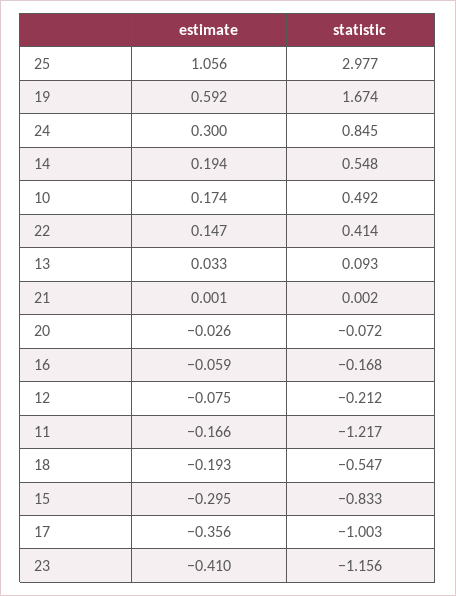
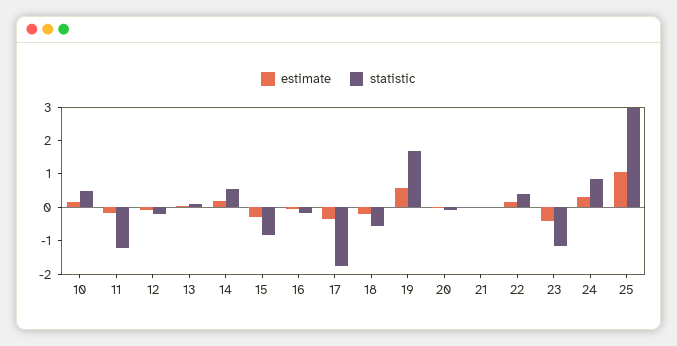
  {
    "estimate": {
      "25": 1.056,
      "19": 0.592,
      "24": 0.3,
      "14": 0.194,
      "10": 0.174,
      "22": 0.147,
      "13": 0.033,
      "21": 0.001,
      "20": -0.026,
      "16": -0.059,
      "12": -0.075,
      "11": -0.166,
      "18": -0.193,
      "15": -0.295,
      "17": -0.356,
      "23": -0.41
    },
    "statistic": {
      "25": 2.977,
      "19": 1.674,
      "24": 0.845,
      "14": 0.548,
      "10": 0.492,
      "22": 0.414,
      "13": 0.093,
      "21": 0.002,
      "20": -0.072,
      "16": -0.168,
      "12": -0.212,
      "11": -1.217,
      "18": -0.547,
      "15": -0.833,
-     "17": -1.003,
+     "17": -1.75,
      "23": -1.156
    }
  }

